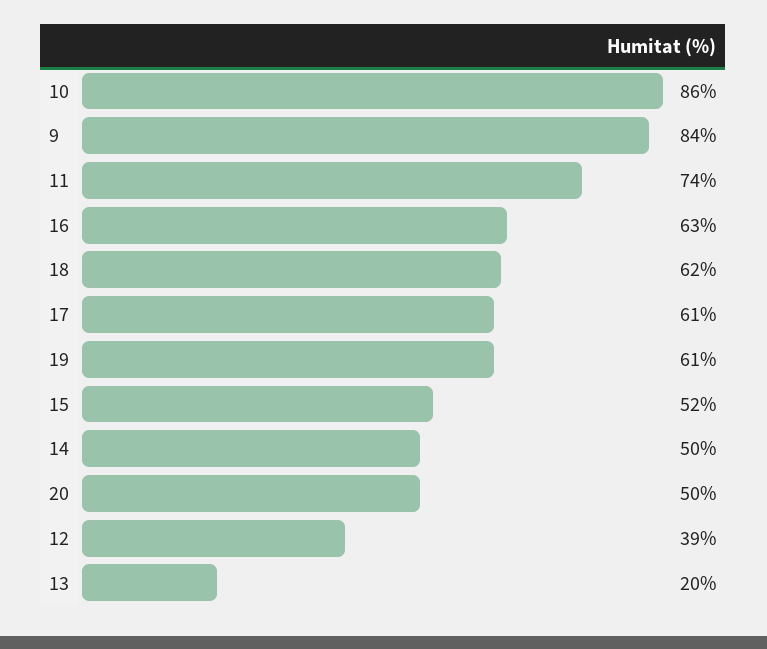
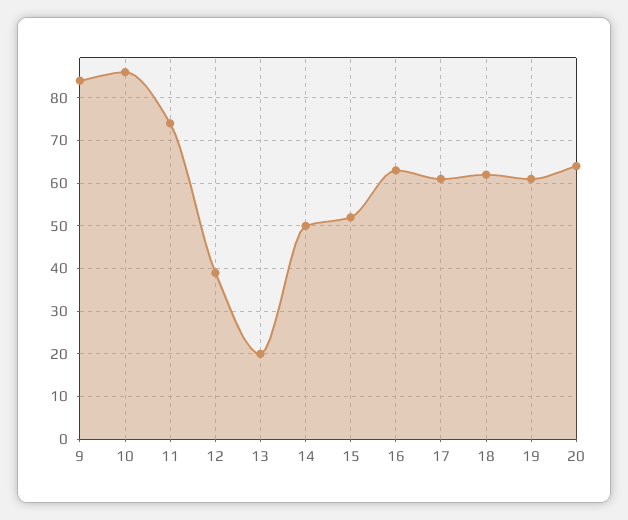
  {
    "10": 86,
    "9": 84,
    "11": 74,
    "16": 63,
    "18": 62,
    "17": 61,
    "19": 61,
    "15": 52,
    "14": 50,
-   "20": 50,
+   "20": 65,
    "12": 39,
    "13": 20
  }

